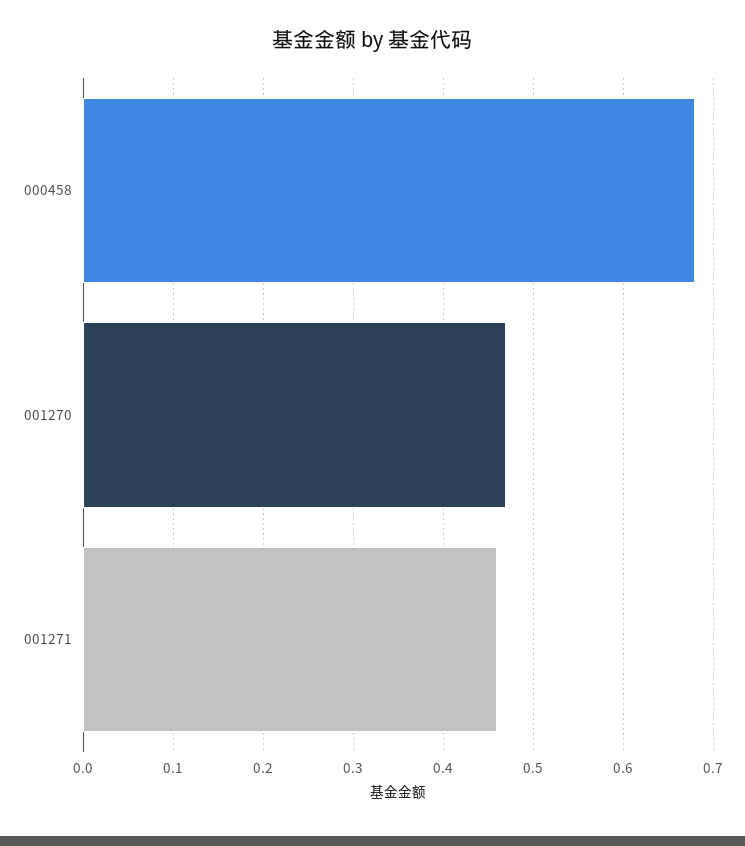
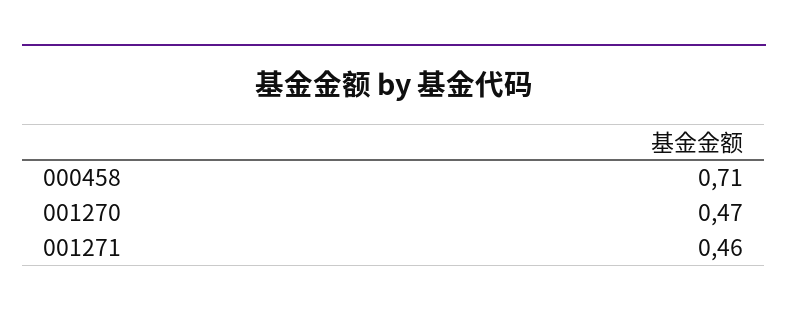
  {
-   "000458": 0.68,
+   "000458": 0.71,
    "001270": 0.47,
    "001271": 0.46
  }

